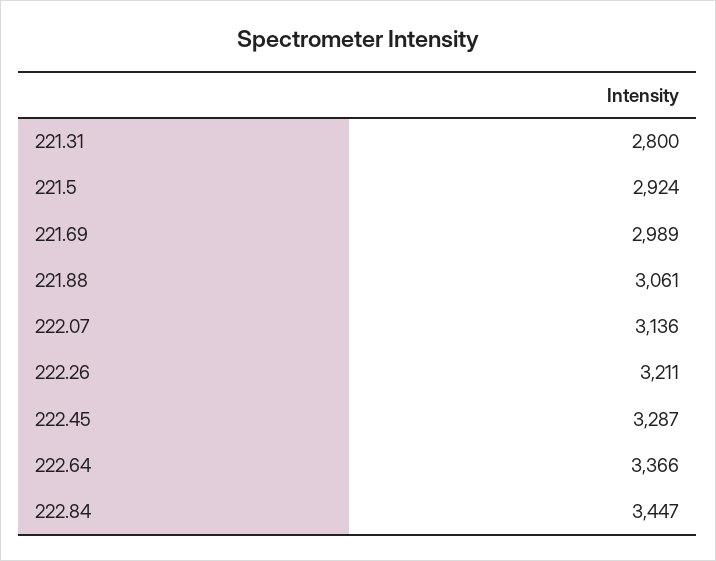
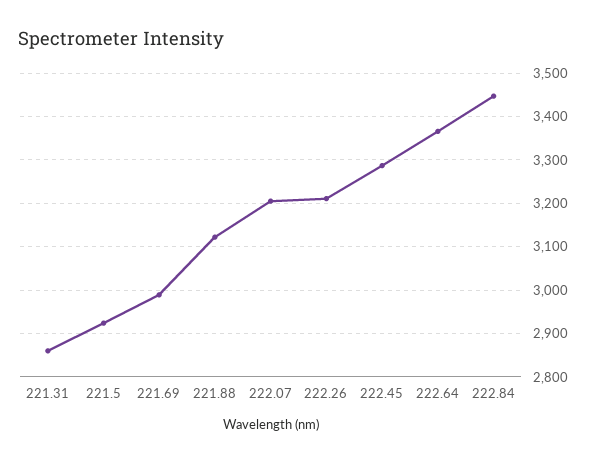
  {
-   "221.31": 2800,
+   "221.31": 2860,
    "221.5": 2924,
    "221.69": 2989,
-   "221.88": 3061,
+   "221.88": 3120,
-   "222.07": 3136,
+   "222.07": 3200,
    "222.26": 3211,
    "222.45": 3287,
    "222.64": 3366,
    "222.84": 3447
  }

